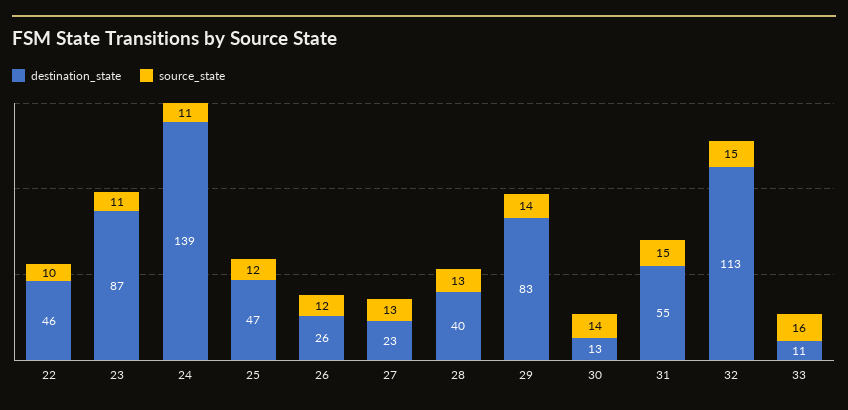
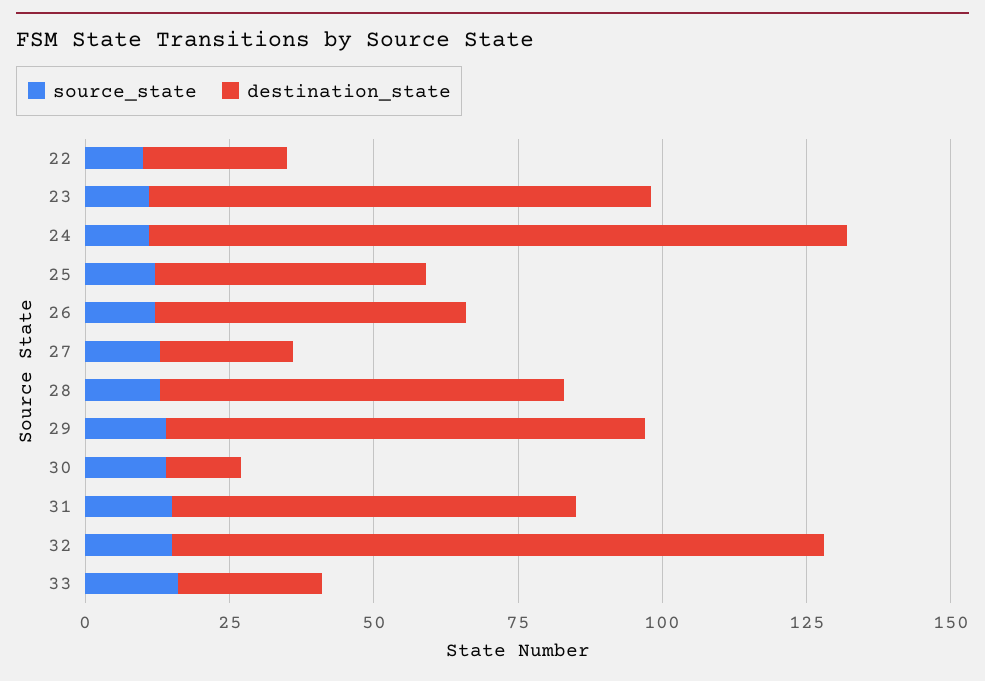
  {
    "destination_state": {
-     "22": 46,
+     "22": 25,
      "23": 87,
-     "24": 139,
+     "24": 120,
      "25": 47,
-     "26": 26,
+     "26": 55,
      "27": 23,
-     "28": 40,
+     "28": 70,
      "29": 83,
      "30": 13,
-     "31": 55,
+     "31": 70,
      "32": 113,
-     "33": 11
+     "33": 25
    },
    "source_state": {
      "22": 10,
      "23": 11,
      "24": 11,
      "25": 12,
      "26": 12,
      "27": 13,
      "28": 13,
      "29": 14,
      "30": 14,
      "31": 15,
      "32": 15,
      "33": 16
    }
  }

